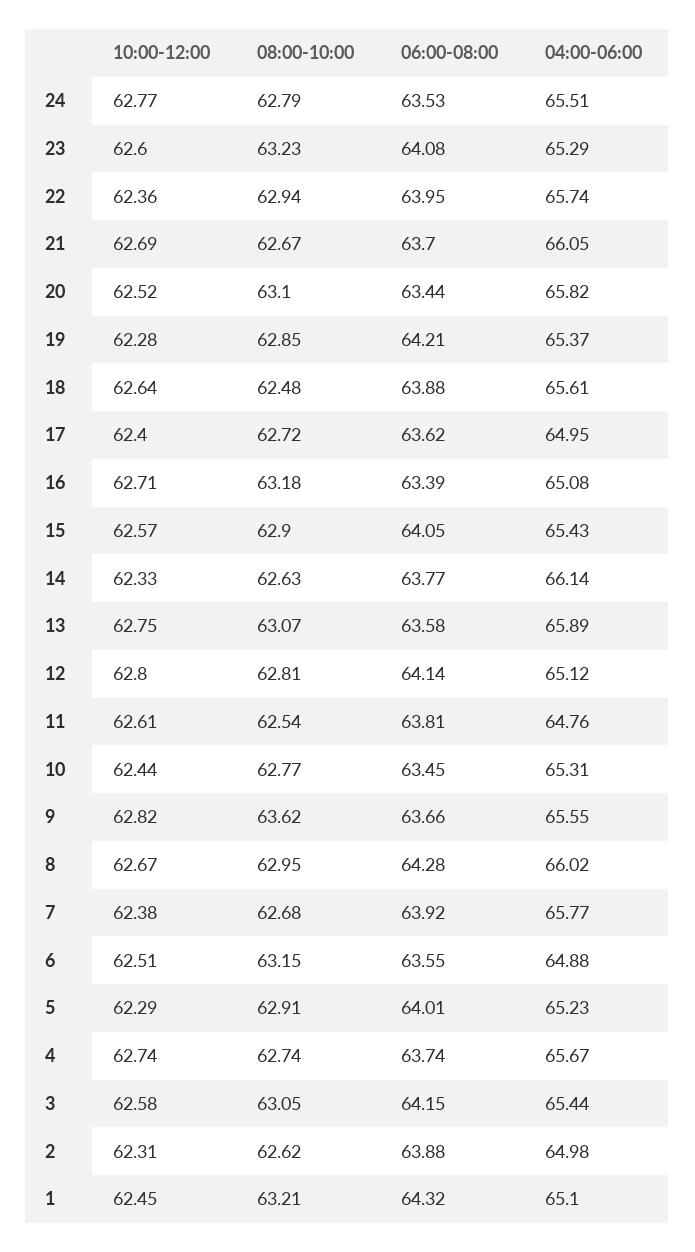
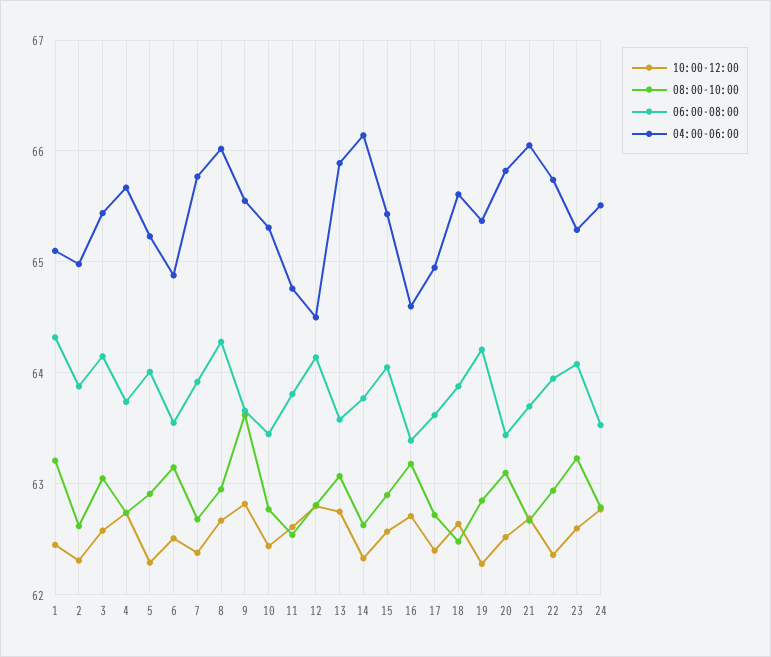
  {
    "10:00-12:00": {
      "24": 62.77,
      "23": 62.6,
      "22": 62.36,
      "21": 62.69,
      "20": 62.52,
      "19": 62.28,
      "18": 62.64,
      "17": 62.4,
      "16": 62.71,
      "15": 62.57,
      "14": 62.33,
      "13": 62.75,
      "12": 62.8,
      "11": 62.61,
      "10": 62.44,
      "9": 62.82,
      "8": 62.67,
      "7": 62.38,
      "6": 62.51,
      "5": 62.29,
      "4": 62.74,
      "3": 62.58,
      "2": 62.31,
      "1": 62.45
    },
    "08:00-10:00": {
      "24": 62.79,
      "23": 63.23,
      "22": 62.94,
      "21": 62.67,
      "20": 63.1,
      "19": 62.85,
      "18": 62.48,
      "17": 62.72,
      "16": 63.18,
      "15": 62.9,
      "14": 62.63,
      "13": 63.07,
      "12": 62.81,
      "11": 62.54,
      "10": 62.77,
      "9": 63.62,
      "8": 62.95,
      "7": 62.68,
      "6": 63.15,
      "5": 62.91,
      "4": 62.74,
      "3": 63.05,
      "2": 62.62,
      "1": 63.21
    },
    "06:00-08:00": {
      "24": 63.53,
      "23": 64.08,
      "22": 63.95,
      "21": 63.7,
      "20": 63.44,
      "19": 64.21,
      "18": 63.88,
      "17": 63.62,
      "16": 63.39,
      "15": 64.05,
      "14": 63.77,
      "13": 63.58,
      "12": 64.14,
      "11": 63.81,
      "10": 63.45,
      "9": 63.66,
      "8": 64.28,
      "7": 63.92,
      "6": 63.55,
      "5": 64.01,
      "4": 63.74,
      "3": 64.15,
      "2": 63.88,
      "1": 64.32
    },
    "04:00-06:00": {
      "24": 65.51,
      "23": 65.29,
      "22": 65.74,
      "21": 66.05,
      "20": 65.82,
      "19": 65.37,
      "18": 65.61,
      "17": 64.95,
-     "16": 65.08,
+     "16": 64.6,
      "15": 65.43,
      "14": 66.14,
      "13": 65.89,
-     "12": 65.12,
+     "12": 64.5,
      "11": 64.76,
      "10": 65.31,
      "9": 65.55,
      "8": 66.02,
      "7": 65.77,
      "6": 64.88,
      "5": 65.23,
      "4": 65.67,
      "3": 65.44,
      "2": 64.98,
      "1": 65.1
    }
  }

